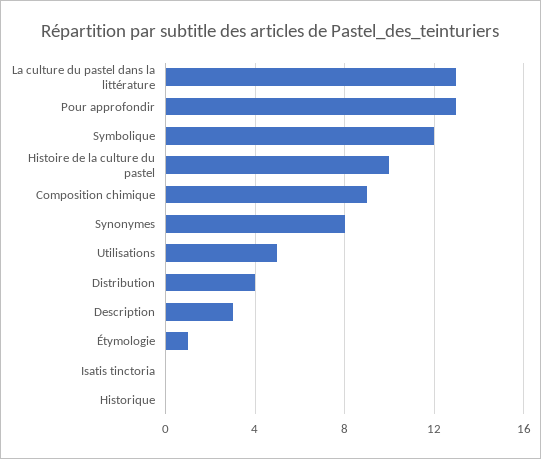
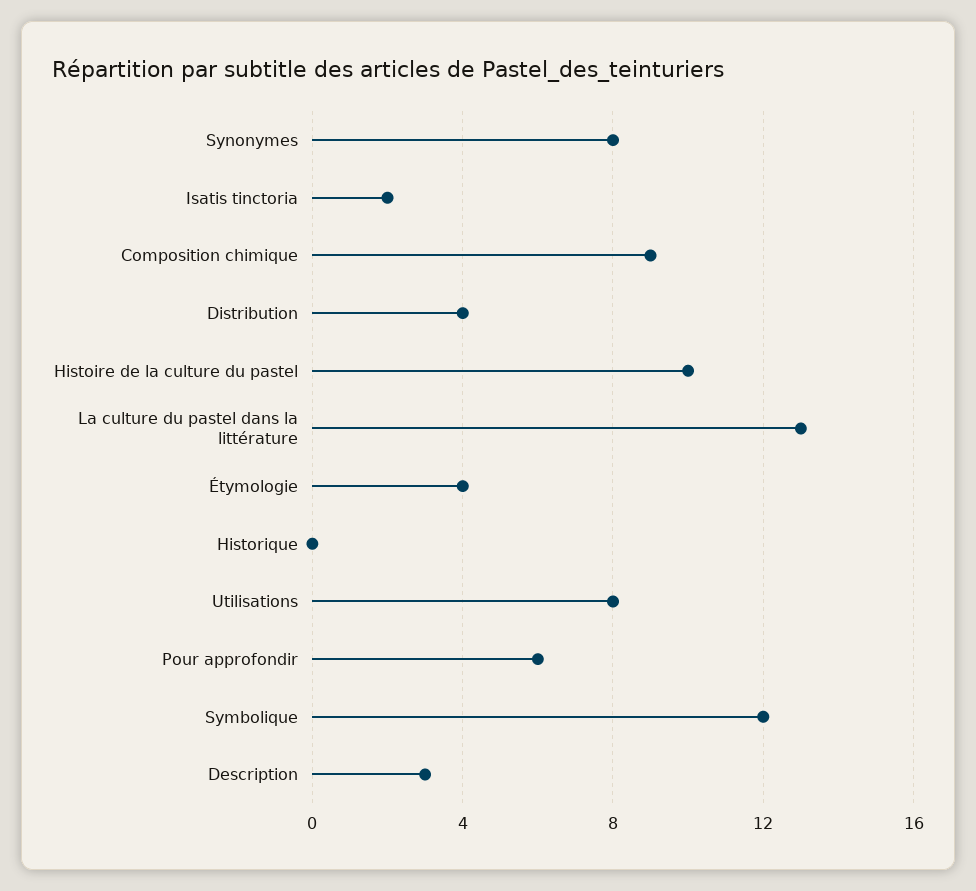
  {
    "La culture du pastel dans la littérature": 13,
-   "Pour approfondir": 13,
+   "Pour approfondir": 6,
    "Symbolique": 12,
    "Histoire de la culture du pastel": 10,
    "Composition chimique": 9,
    "Synonymes": 8,
-   "Utilisations": 5,
+   "Utilisations": 8,
    "Distribution": 4,
    "Description": 3,
-   "Étymologie": 1,
+   "Étymologie": 4,
-   "Isatis tinctoria": 0,
+   "Isatis tinctoria": 2,
    "Historique": 0
  }

